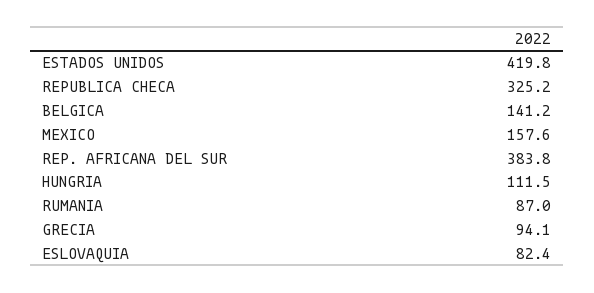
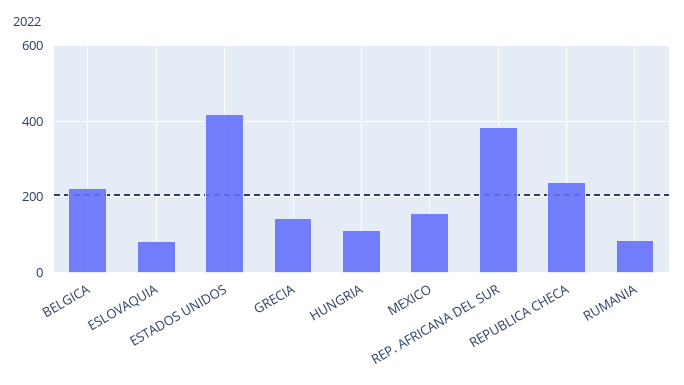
  {
    "ESTADOS UNIDOS": 419.8,
-   "REPUBLICA CHECA": 325.2,
+   "REPUBLICA CHECA": 240,
-   "BELGICA": 141.2,
+   "BELGICA": 220,
    "MEXICO": 157.6,
    "REP. AFRICANA DEL SUR": 383.8,
    "HUNGRIA": 111.5,
    "RUMANIA": 87,
-   "GRECIA": 94.1,
+   "GRECIA": 140,
    "ESLOVAQUIA": 82.4
  }

